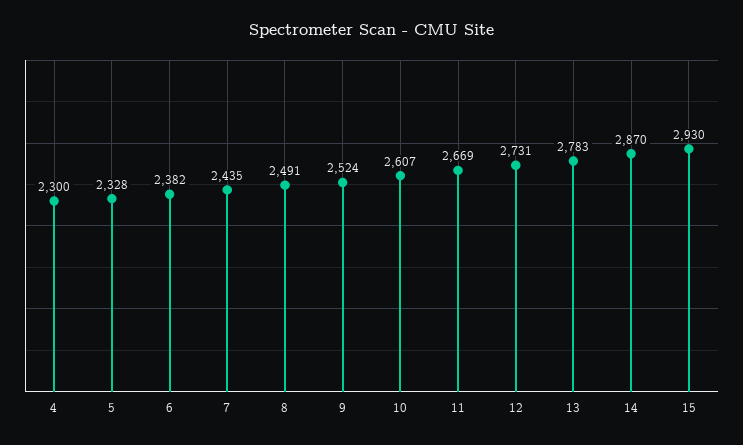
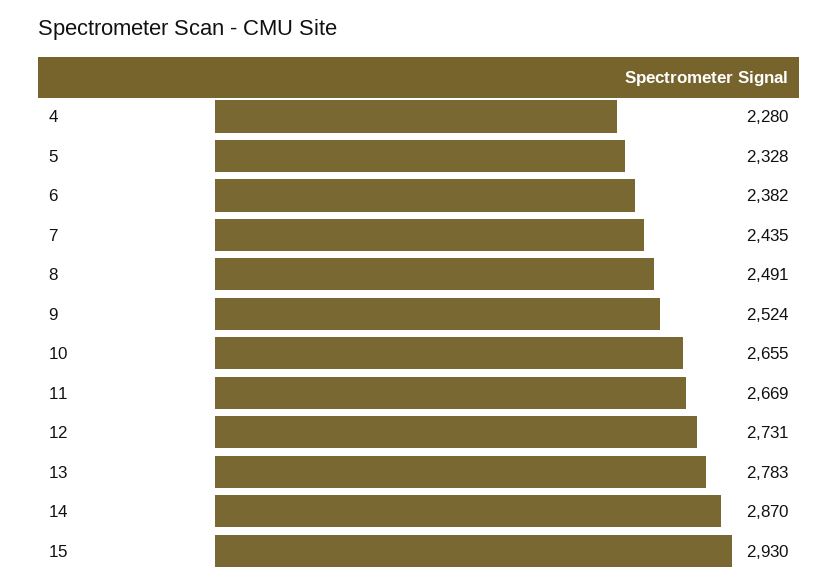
  {
-   "4": 2300,
+   "4": 2280,
    "5": 2328,
    "6": 2382,
    "7": 2435,
    "8": 2491,
    "9": 2524,
-   "10": 2607,
+   "10": 2655,
    "11": 2669,
    "12": 2731,
    "13": 2783,
    "14": 2870,
    "15": 2930
  }

